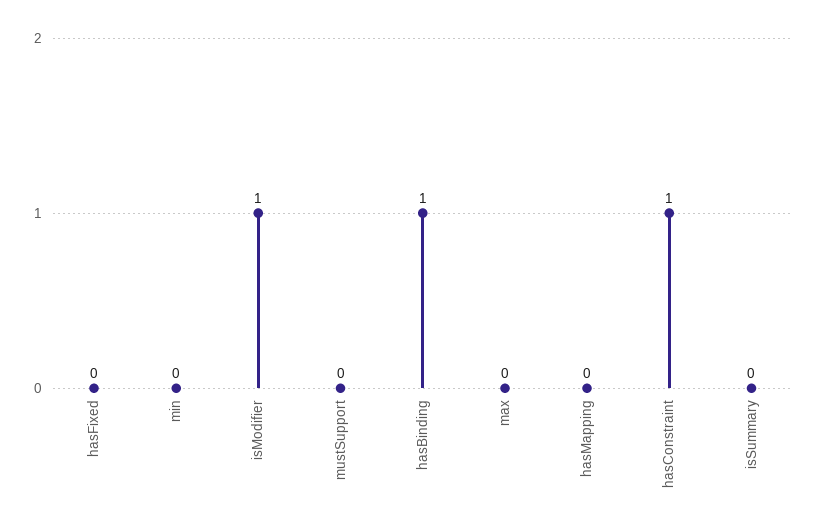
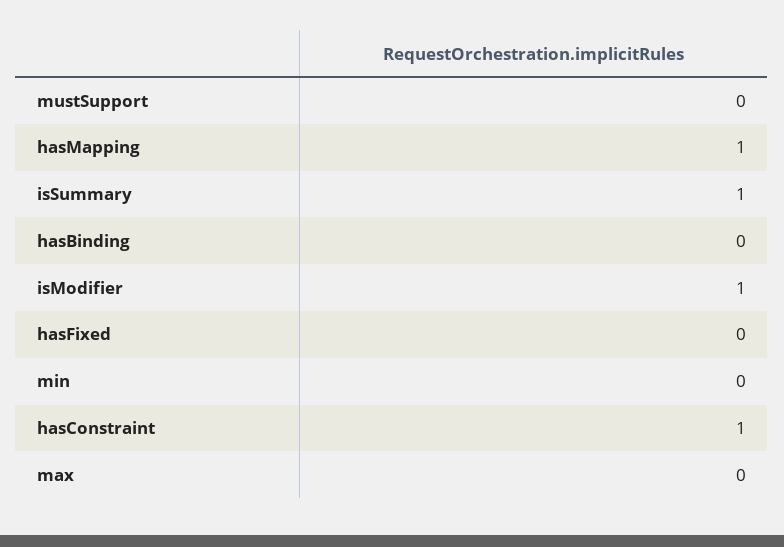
  {
    "hasFixed": 0,
    "min": 0,
    "isModifier": 1,
    "mustSupport": 0,
-   "hasBinding": 1,
+   "hasBinding": 0,
    "max": 0,
-   "hasMapping": 0,
+   "hasMapping": 1,
    "hasConstraint": 1,
-   "isSummary": 0
+   "isSummary": 1
  }

